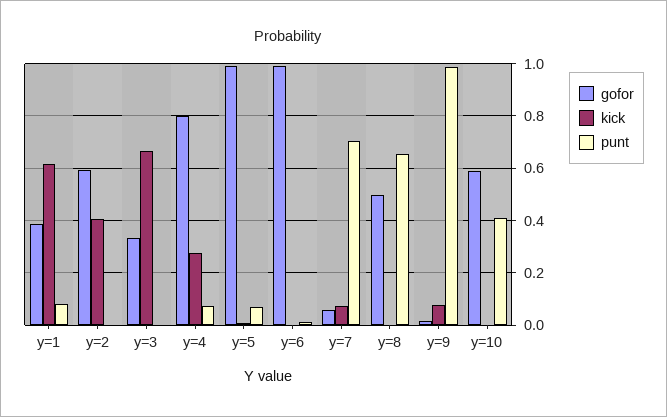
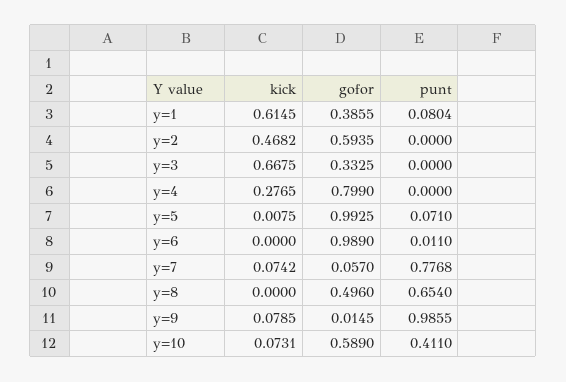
  {
    "gofor": {
      "y=1": 0.3855,
      "y=2": 0.5935,
      "y=3": 0.3325,
      "y=4": 0.799,
      "y=5": 0.9925,
      "y=6": 0.989,
      "y=7": 0.057,
      "y=8": 0.496,
      "y=9": 0.0145,
      "y=10": 0.589
    },
    "kick": {
      "y=1": 0.6145,
-     "y=2": 0.4,
+     "y=2": 0.4682,
      "y=3": 0.6675,
      "y=4": 0.2765,
      "y=5": 0.0075,
      "y=6": 0,
      "y=7": 0.0742,
      "y=8": 0,
      "y=9": 0.0785,
-     "y=10": 0
+     "y=10": 0.0731
    },
    "punt": {
      "y=1": 0.0804,
      "y=2": 0,
      "y=3": 0,
-     "y=4": 0.075,
+     "y=4": 0,
      "y=5": 0.071,
      "y=6": 0.011,
-     "y=7": 0.7,
+     "y=7": 0.7768,
      "y=8": 0.654,
      "y=9": 0.9855,
      "y=10": 0.411
    }
  }

